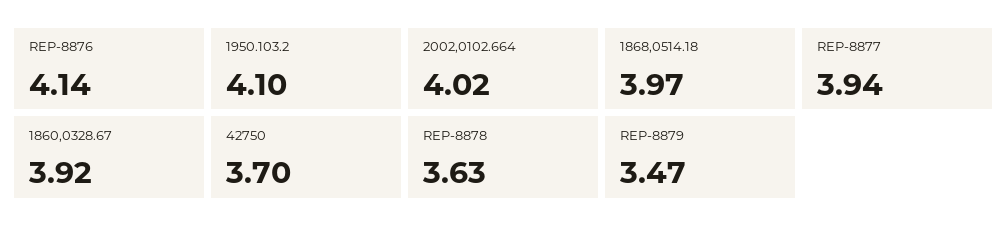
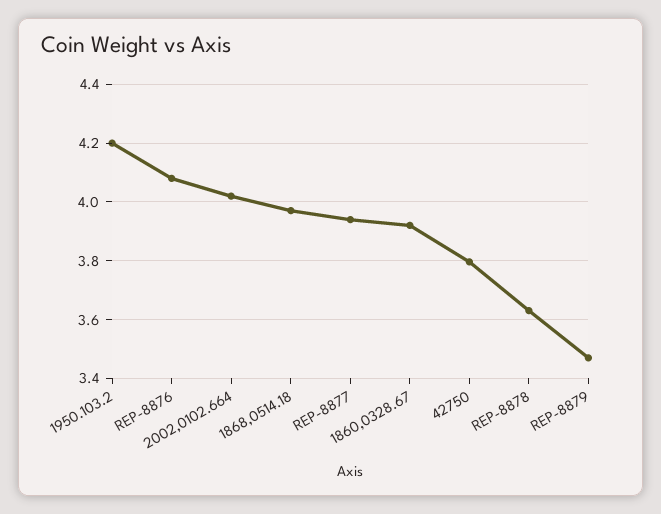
  {
-   "REP-8876": 4.14,
+   "REP-8876": 4.075,
-   "1950.103.2": 4.1,
+   "1950.103.2": 4.2,
    "2002,0102.664": 4.02,
    "1868,0514.18": 3.97,
    "REP-8877": 3.94,
    "1860,0328.67": 3.92,
-   "42750": 3.7,
+   "42750": 3.8,
    "REP-8878": 3.63,
    "REP-8879": 3.47
  }

